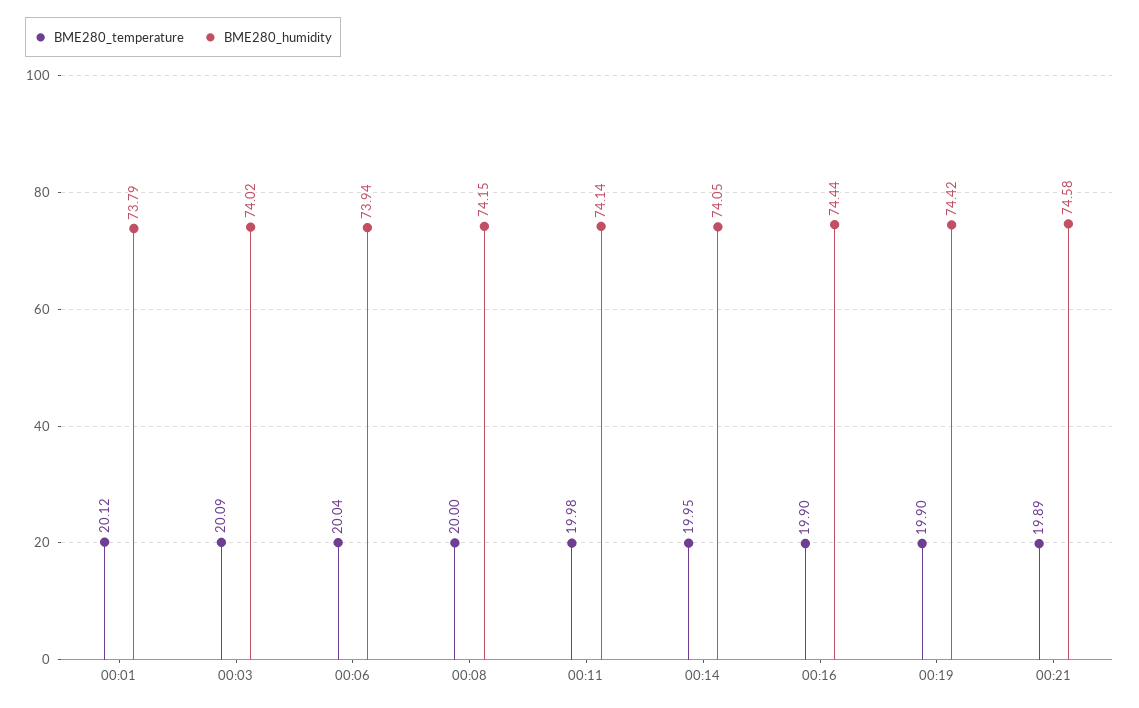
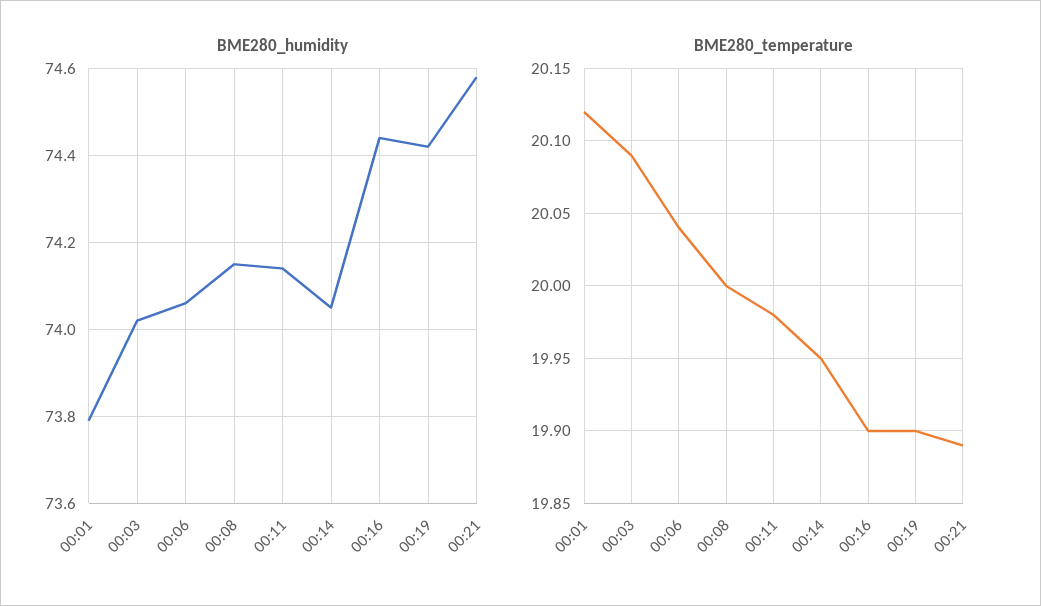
  {
    "BME280_temperature": {
      "00:01": 20.12,
      "00:03": 20.09,
      "00:06": 20.04,
      "00:08": 20,
      "00:11": 19.98,
      "00:14": 19.95,
      "00:16": 19.9,
      "00:19": 19.9,
      "00:21": 19.89
    },
    "BME280_humidity": {
      "00:01": 73.79,
      "00:03": 74.02,
-     "00:06": 73.94,
+     "00:06": 74.05,
      "00:08": 74.15,
      "00:11": 74.14,
      "00:14": 74.05,
      "00:16": 74.44,
      "00:19": 74.42,
      "00:21": 74.58
    }
  }

